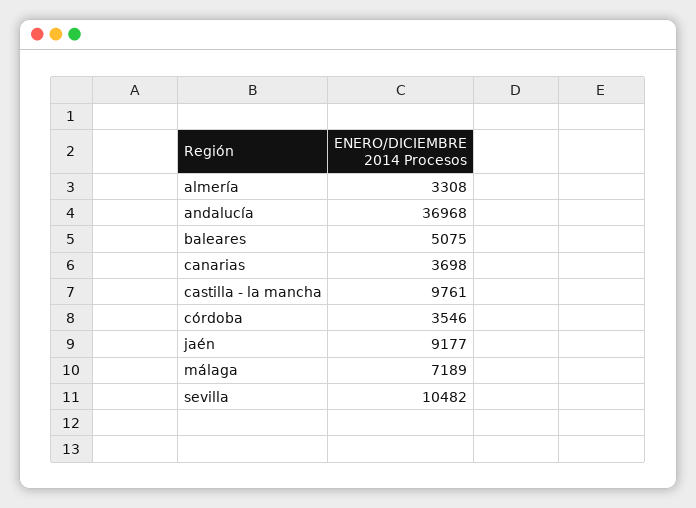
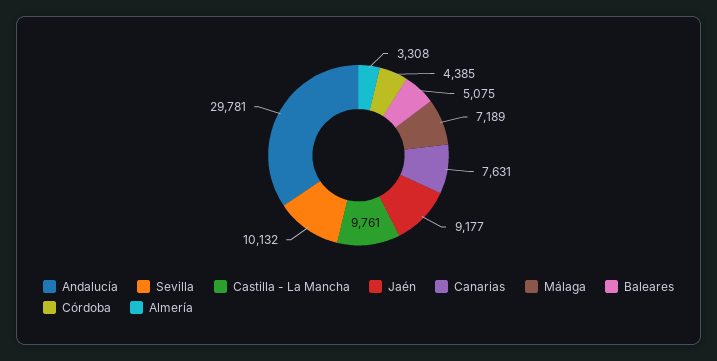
  {
    "almería": 3308,
-   "andalucía": 36968,
+   "andalucía": 29781,
    "baleares": 5075,
-   "canarias": 3698,
+   "canarias": 7631,
    "castilla - la mancha": 9761,
-   "córdoba": 3546,
+   "córdoba": 4385,
    "jaén": 9177,
    "málaga": 7189,
-   "sevilla": 10482
+   "sevilla": 10132
  }

